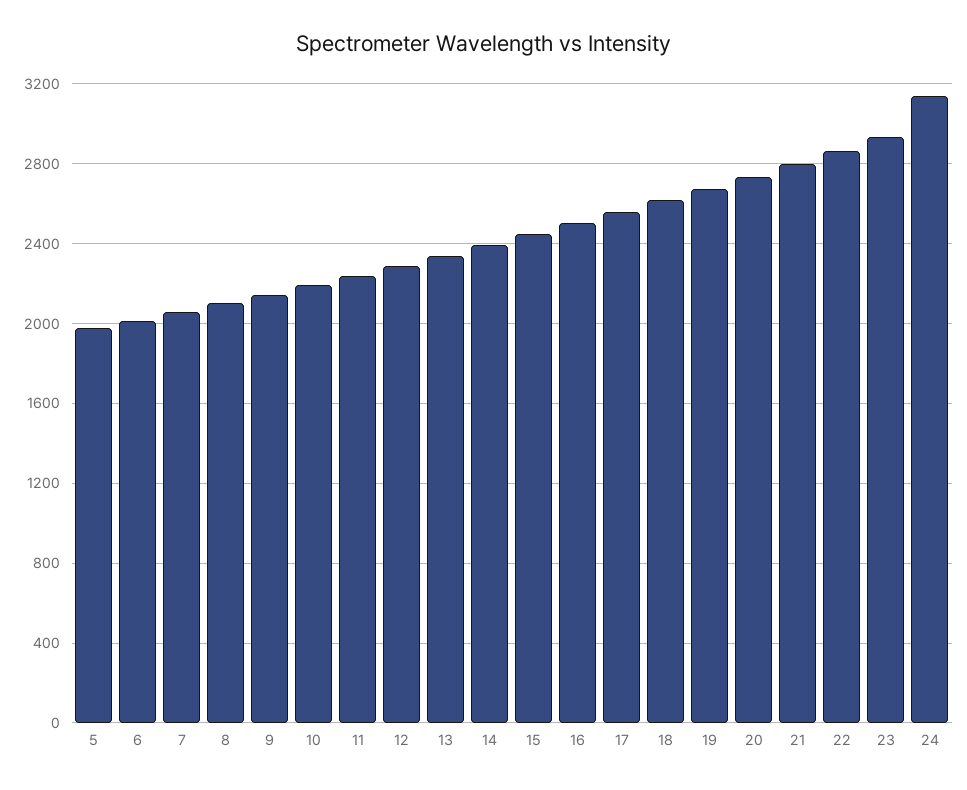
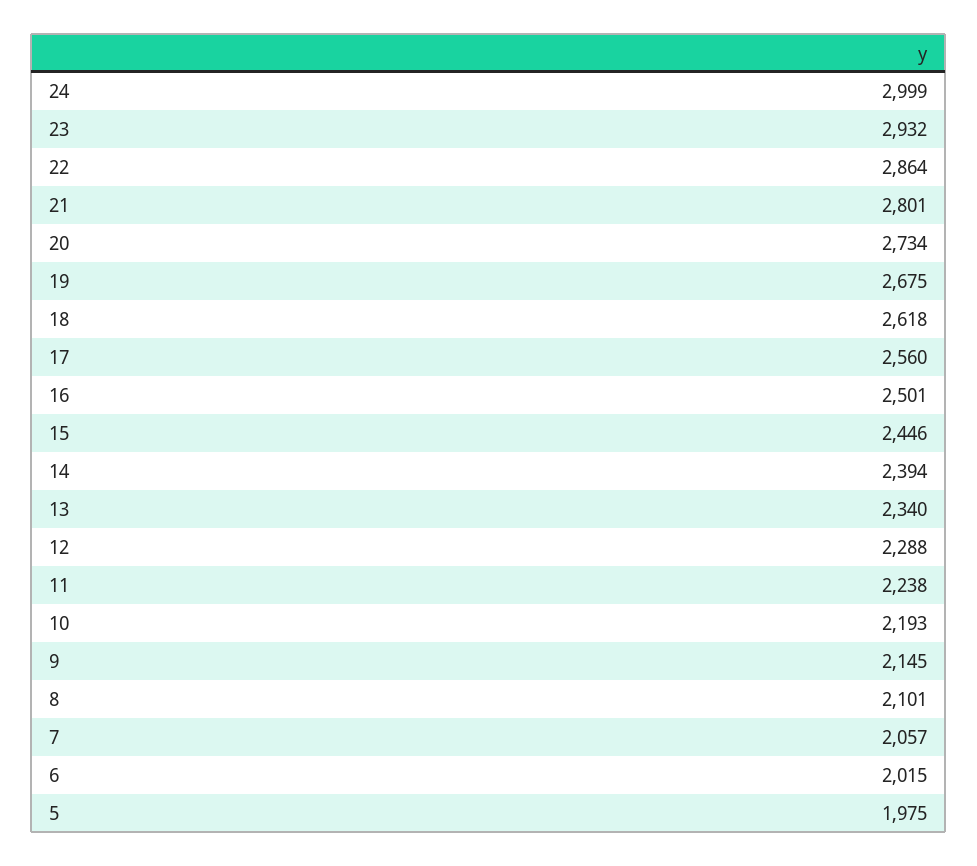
  {
    "5": 1975,
    "6": 2015,
    "7": 2057,
    "8": 2101,
    "9": 2145,
    "10": 2193,
    "11": 2238,
    "12": 2288,
    "13": 2340,
    "14": 2394,
    "15": 2446,
    "16": 2501,
    "17": 2560,
    "18": 2618,
    "19": 2675,
    "20": 2734,
    "21": 2801,
    "22": 2864,
    "23": 2932,
-   "24": 3150
+   "24": 2999
  }

